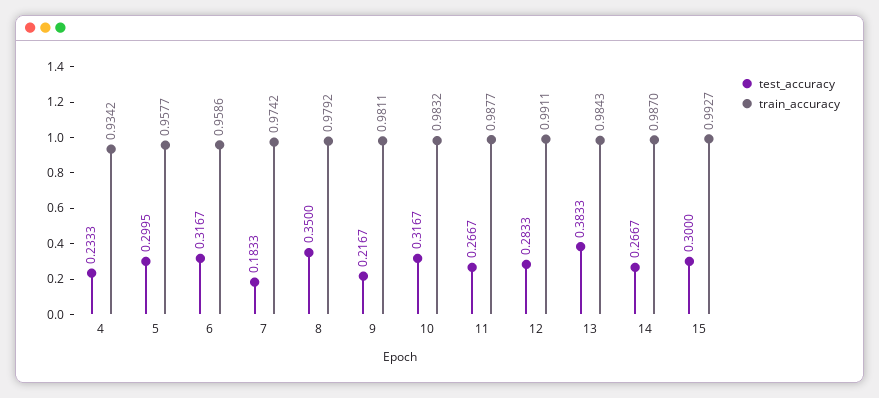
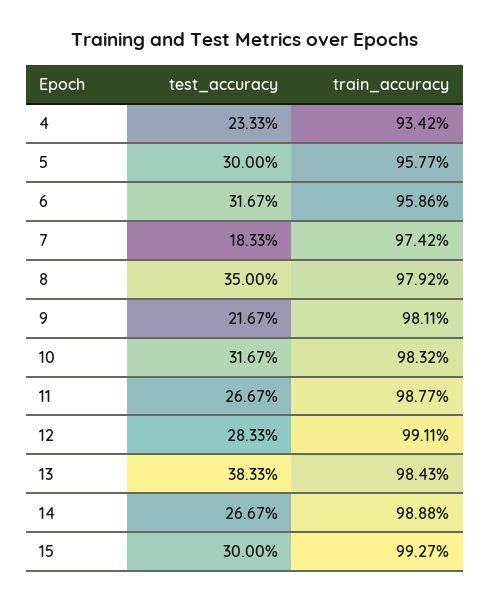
  {
    "test_accuracy": {
      "4": 0.2333,
-     "5": 0.2995,
+     "5": 0.3,
      "6": 0.3167,
      "7": 0.1833,
      "8": 0.35,
      "9": 0.2167,
      "10": 0.3167,
      "11": 0.2667,
      "12": 0.2833,
      "13": 0.3833,
      "14": 0.2667,
      "15": 0.3
    },
    "train_accuracy": {
      "4": 0.9342,
      "5": 0.9577,
      "6": 0.9586,
      "7": 0.9742,
      "8": 0.9792,
      "9": 0.9811,
      "10": 0.9832,
      "11": 0.9877,
      "12": 0.9911,
      "13": 0.9843,
-     "14": 0.987,
+     "14": 0.9888,
      "15": 0.9927
    }
  }

